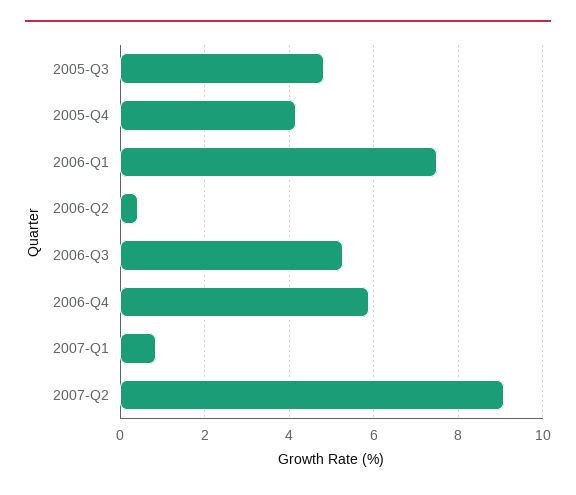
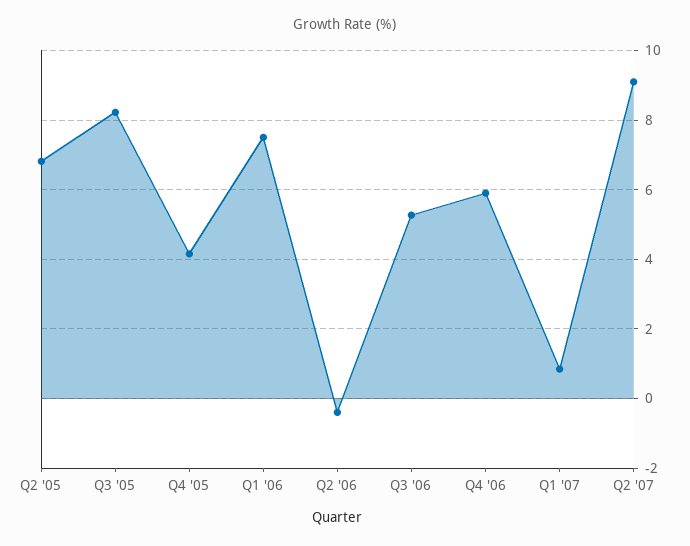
  {
-   "2005-Q3": 4.8,
+   "2005-Q3": 8.2,
    "2005-Q4": 4.2,
    "2006-Q1": 7.6,
-   "2006-Q2": 0.4,
+   "2006-Q2": -0.4,
    "2006-Q3": 5.2,
    "2006-Q4": 5.8,
    "2007-Q1": 0.8,
-   "2007-Q2": 9
+   "2007-Q2": 9,
+   "Q2 '05": 6.8
  }

